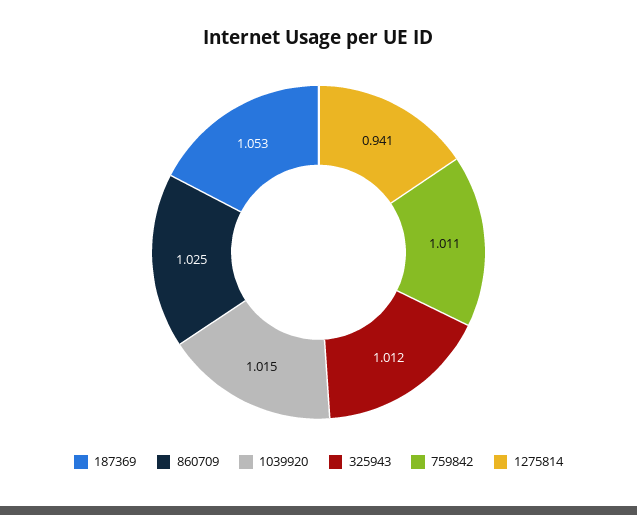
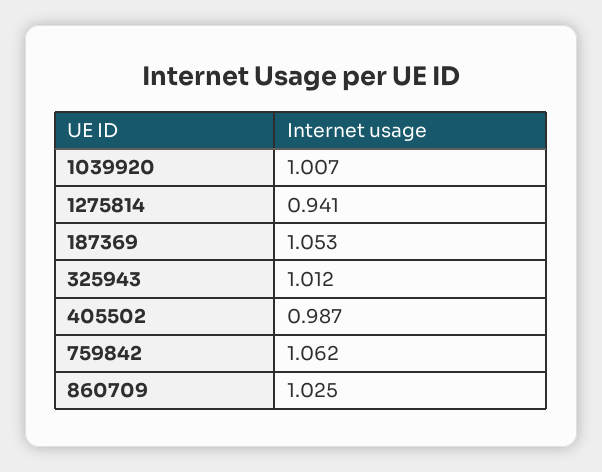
  {
    "187369": 1.053,
    "860709": 1.025,
-   "1039920": 1.015,
+   "1039920": 1.007,
    "325943": 1.012,
-   "759842": 1.011,
+   "759842": 1.062,
-   "1275814": 0.941
+   "1275814": 0.941,
+   "405502": 0.987
  }

